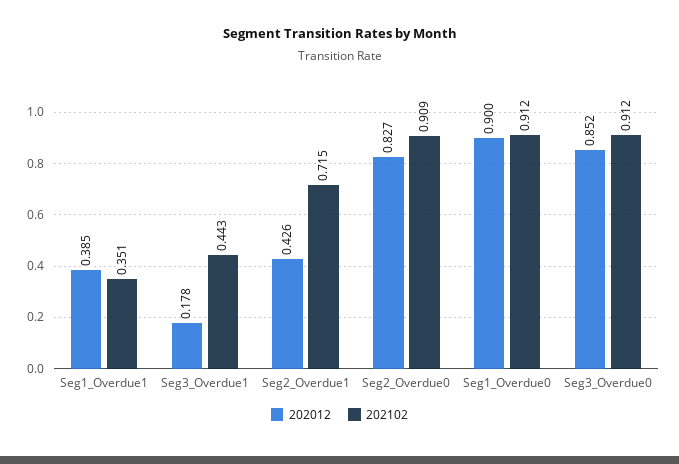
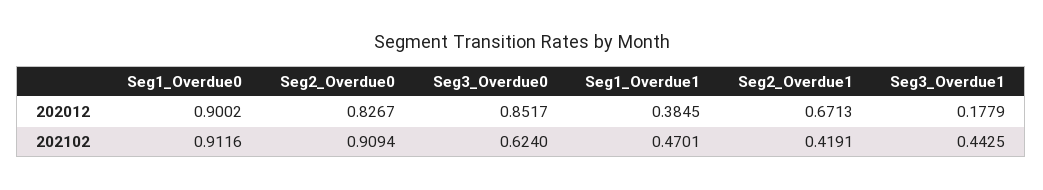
  {
    "202012": {
      "Seg1_Overdue1": 0.3845,
      "Seg3_Overdue1": 0.1779,
-     "Seg2_Overdue1": 0.426,
+     "Seg2_Overdue1": 0.6713,
      "Seg2_Overdue0": 0.8267,
      "Seg1_Overdue0": 0.9002,
      "Seg3_Overdue0": 0.8517
    },
    "202102": {
-     "Seg1_Overdue1": 0.351,
+     "Seg1_Overdue1": 0.4701,
      "Seg3_Overdue1": 0.4425,
-     "Seg2_Overdue1": 0.715,
+     "Seg2_Overdue1": 0.4191,
      "Seg2_Overdue0": 0.9094,
      "Seg1_Overdue0": 0.9116,
-     "Seg3_Overdue0": 0.912
+     "Seg3_Overdue0": 0.624
    }
  }

